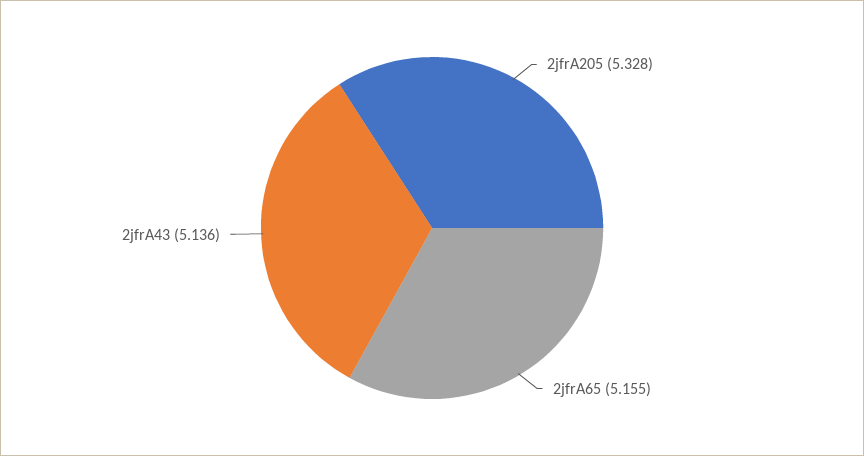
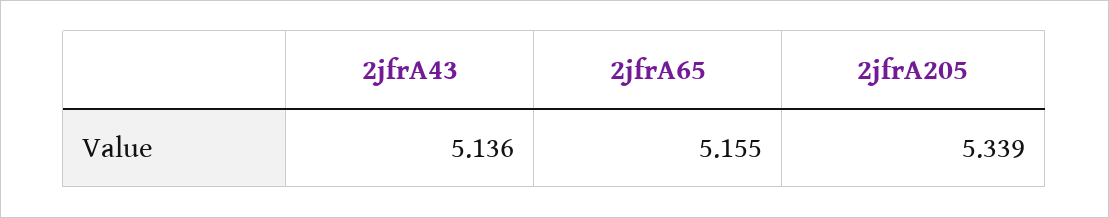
  {
-   "2jfrA205": 5.328,
+   "2jfrA205": 5.339,
    "2jfrA65": 5.155,
    "2jfrA43": 5.136
  }

